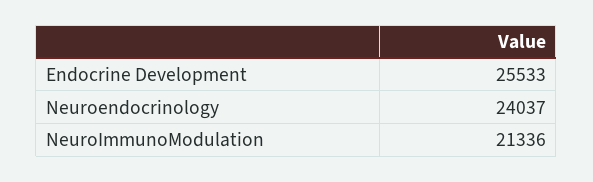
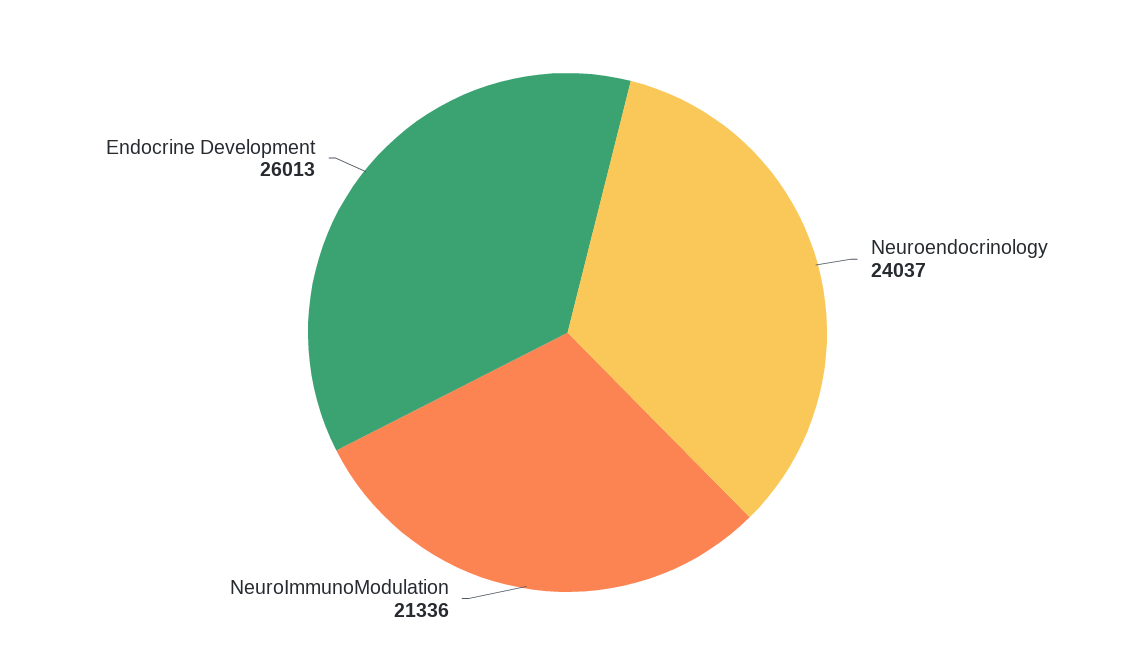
  {
-   "Endocrine Development": 25533,
+   "Endocrine Development": 26013,
    "Neuroendocrinology": 24037,
    "NeuroImmunoModulation": 21336
  }

